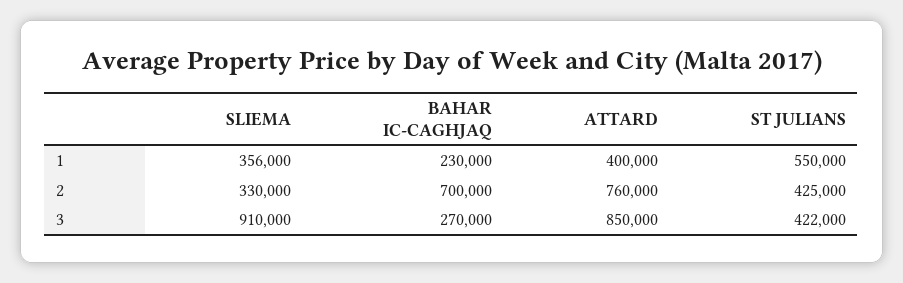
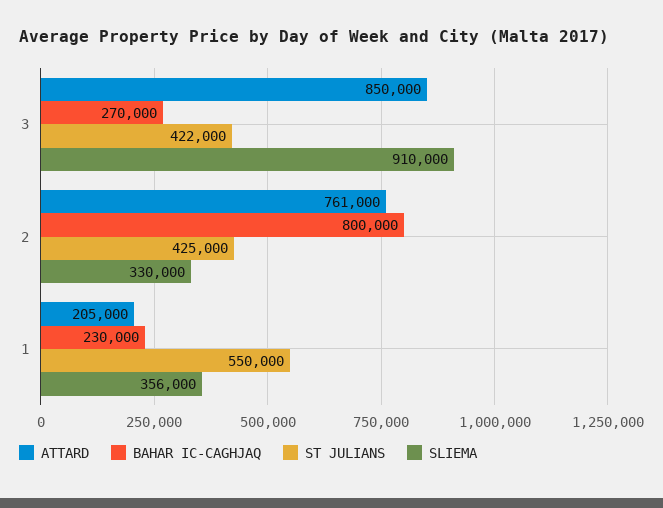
  {
    "SLIEMA": {
      "1": 356000,
      "2": 330000,
      "3": 910000
    },
    "BAHAR IC-CAGHJAQ": {
      "1": 230000,
-     "2": 700000,
+     "2": 800000,
      "3": 270000
    },
    "ATTARD": {
-     "1": 400000,
+     "1": 205000,
-     "2": 760000,
+     "2": 761000,
      "3": 850000
    },
    "ST JULIANS": {
      "1": 550000,
      "2": 425000,
      "3": 422000
    }
  }

